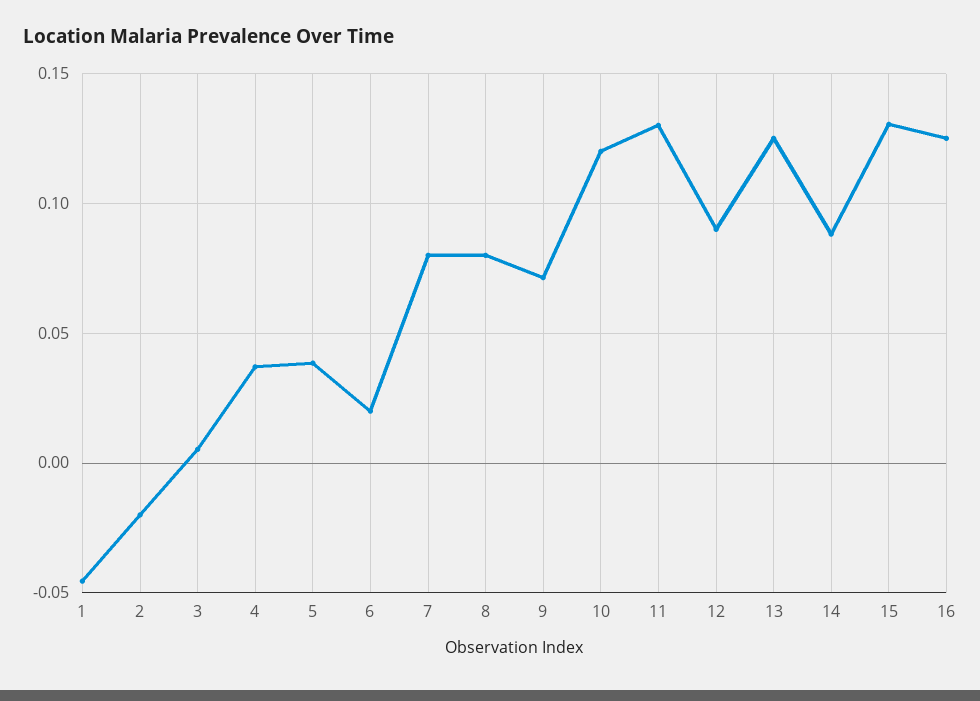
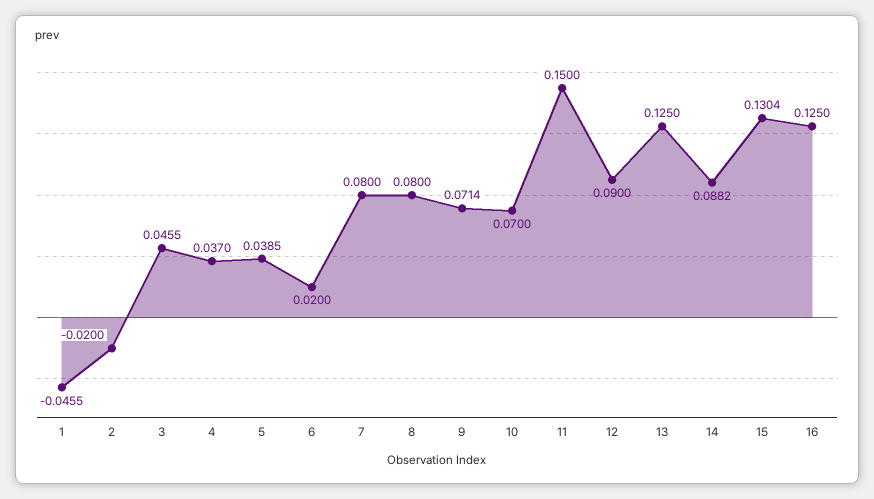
  {
    "1": -0.0455,
    "2": -0.02,
-   "3": 0.005,
+   "3": 0.0455,
    "4": 0.037,
    "5": 0.0385,
    "6": 0.02,
    "7": 0.08,
    "8": 0.08,
    "9": 0.0714,
-   "10": 0.12,
+   "10": 0.07,
-   "11": 0.13,
+   "11": 0.15,
    "12": 0.09,
    "13": 0.125,
    "14": 0.0882,
    "15": 0.1304,
    "16": 0.125
  }

